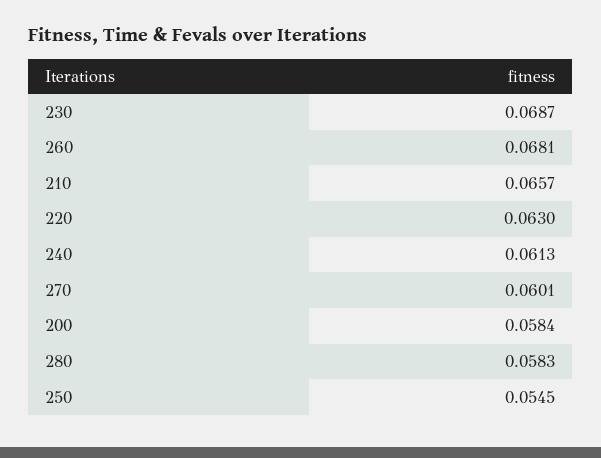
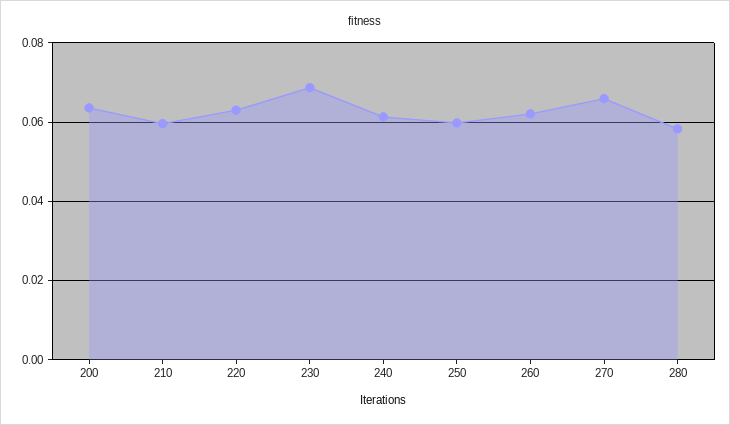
  {
    "230": 0.0687,
-   "260": 0.0681,
+   "260": 0.062,
-   "210": 0.0657,
+   "210": 0.06,
    "220": 0.063,
    "240": 0.0613,
-   "270": 0.0601,
+   "270": 0.066,
-   "200": 0.0584,
+   "200": 0.064,
    "280": 0.0583,
-   "250": 0.0545
+   "250": 0.06
  }

